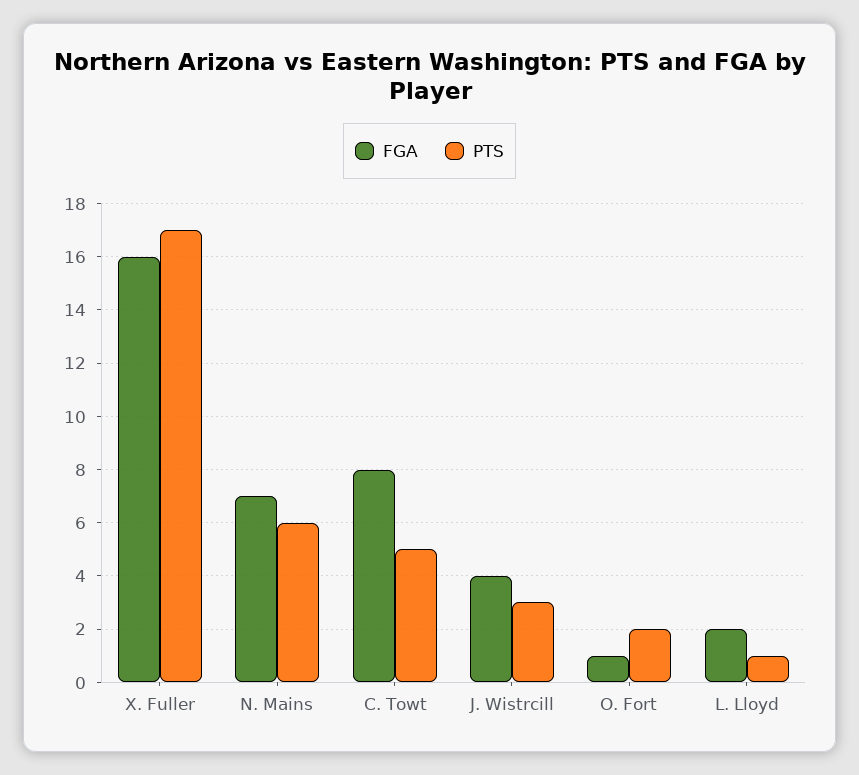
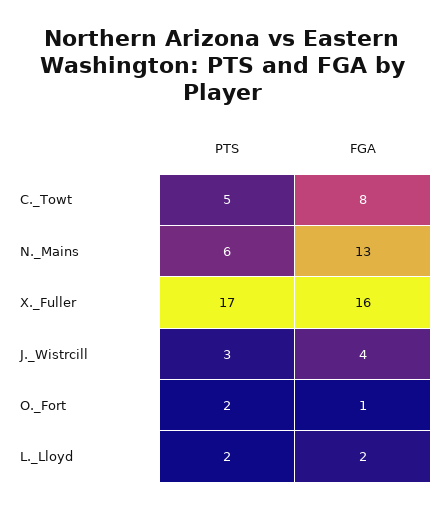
  {
    "FGA": {
      "X. Fuller": 16,
-     "N. Mains": 7,
+     "N. Mains": 13,
      "C. Towt": 8,
      "J. Wistrcill": 4,
      "O. Fort": 1,
      "L. Lloyd": 2
    },
    "PTS": {
      "X. Fuller": 17,
      "N. Mains": 6,
      "C. Towt": 5,
      "J. Wistrcill": 3,
      "O. Fort": 2,
-     "L. Lloyd": 1
+     "L. Lloyd": 2
    }
  }

